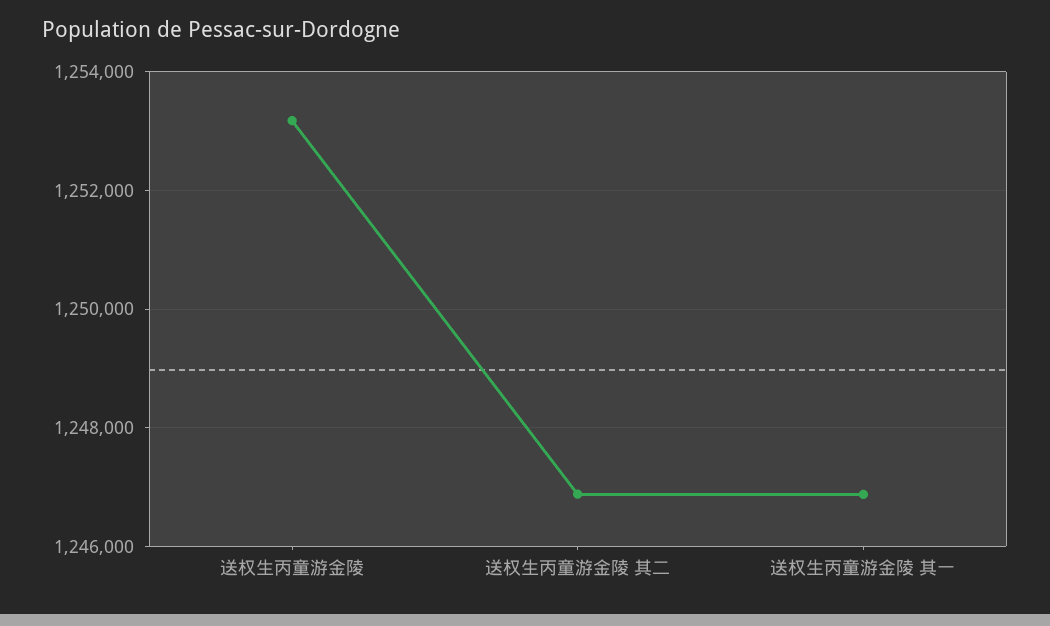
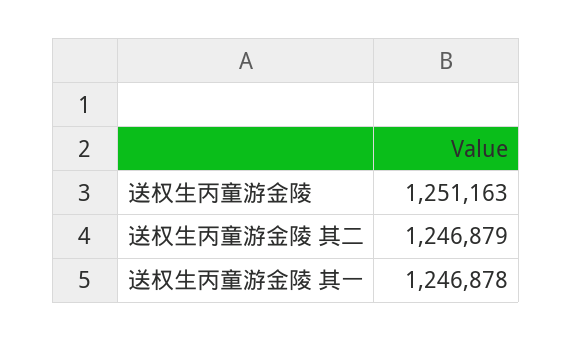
  {
-   "送权生丙童游金陵": 1253200,
+   "送权生丙童游金陵": 1251163,
    "送权生丙童游金陵 其二": 1246879,
    "送权生丙童游金陵 其一": 1246878
  }

